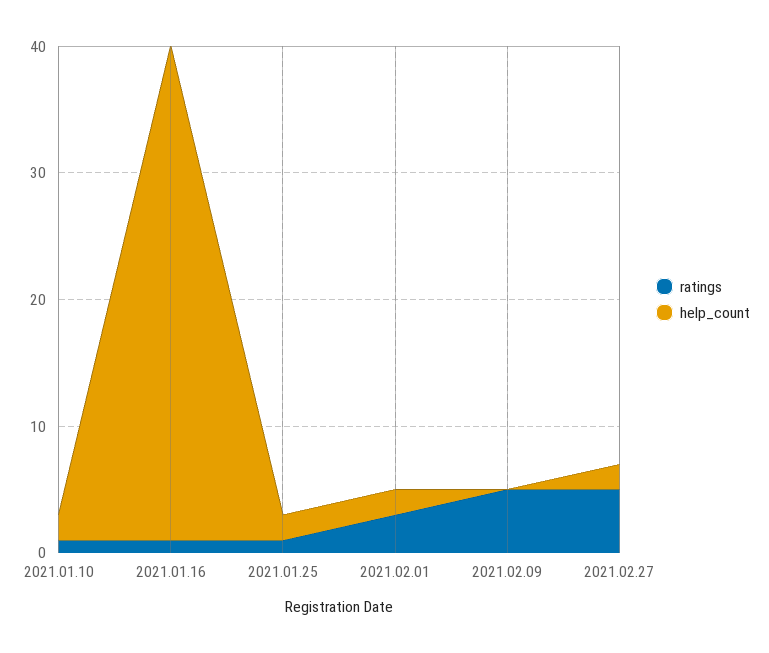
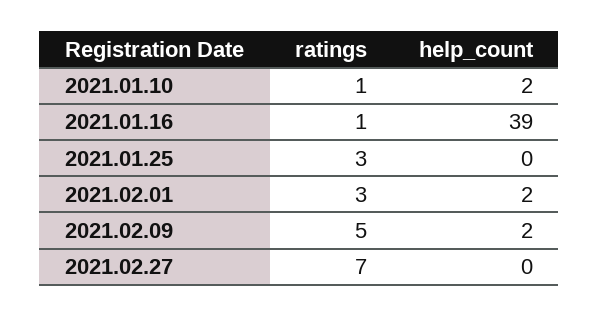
  {
    "ratings": {
      "2021.01.10": 1,
      "2021.01.16": 1,
-     "2021.01.25": 1,
+     "2021.01.25": 3,
      "2021.02.01": 3,
      "2021.02.09": 5,
-     "2021.02.27": 5
+     "2021.02.27": 7
    },
    "help_count": {
      "2021.01.10": 2,
      "2021.01.16": 39,
-     "2021.01.25": 2,
+     "2021.01.25": 0,
      "2021.02.01": 2,
-     "2021.02.09": 0,
+     "2021.02.09": 2,
-     "2021.02.27": 2
+     "2021.02.27": 0
    }
  }

